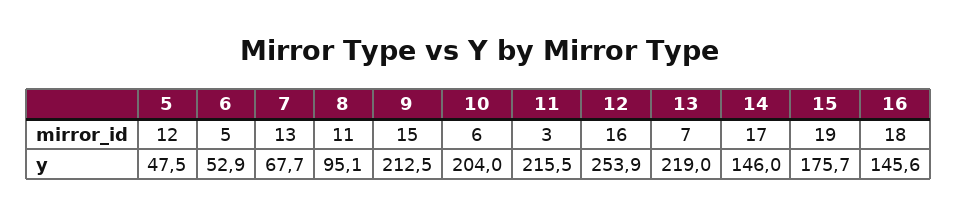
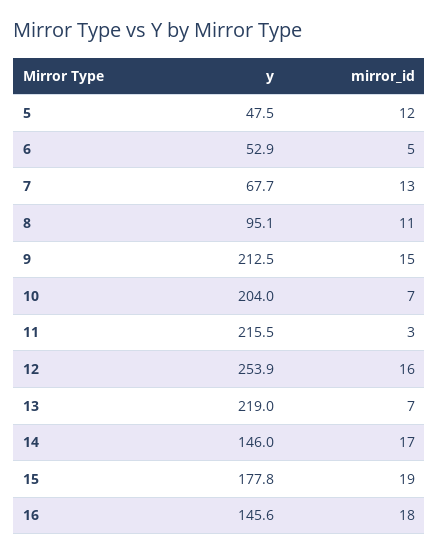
  {
    "5": {
      "mirror_id": 12,
      "y": 47.5
    },
    "6": {
      "mirror_id": 5,
      "y": 52.9
    },
    "7": {
      "mirror_id": 13,
      "y": 67.7
    },
    "8": {
      "mirror_id": 11,
      "y": 95.1
    },
    "9": {
      "mirror_id": 15,
      "y": 212.5
    },
    "10": {
-     "mirror_id": 6,
+     "mirror_id": 7,
      "y": 204
    },
    "11": {
      "mirror_id": 3,
      "y": 215.5
    },
    "12": {
      "mirror_id": 16,
      "y": 253.9
    },
    "13": {
      "mirror_id": 7,
      "y": 219
    },
    "14": {
      "mirror_id": 17,
      "y": 146
    },
    "15": {
      "mirror_id": 19,
-     "y": 175.7
+     "y": 177.8
    },
    "16": {
      "mirror_id": 18,
      "y": 145.6
    }
  }

